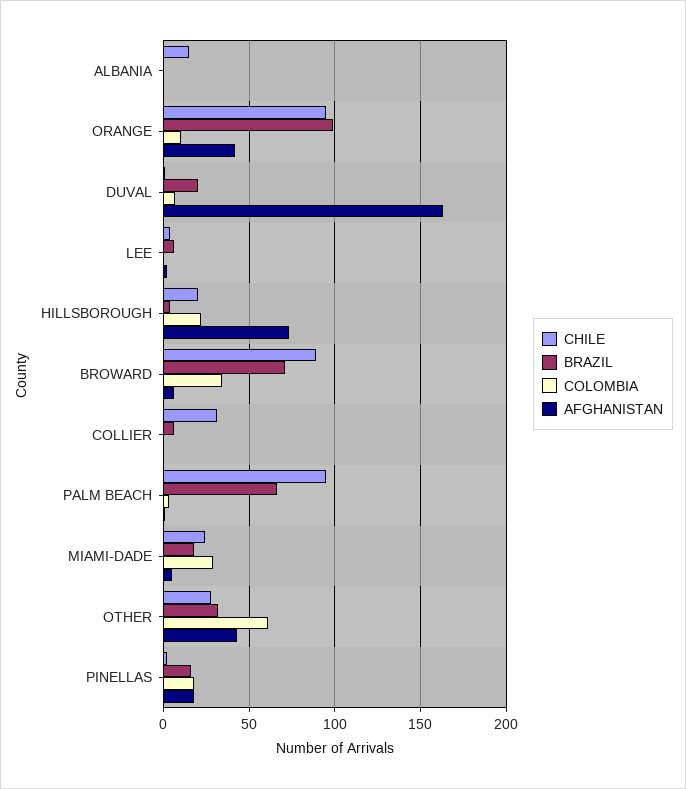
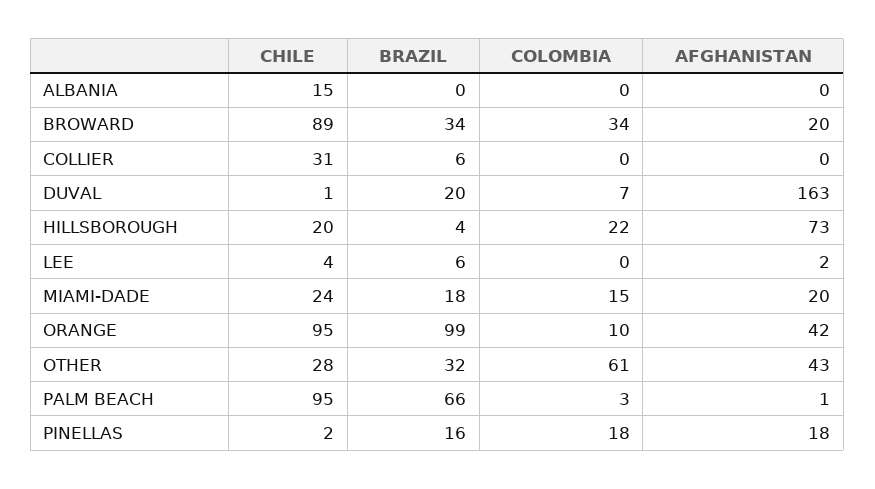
  {
    "CHILE": {
      "ALBANIA": 15,
      "ORANGE": 95,
      "DUVAL": 1,
      "LEE": 4,
      "HILLSBOROUGH": 20,
      "BROWARD": 89,
      "COLLIER": 31,
      "PALM BEACH": 95,
      "MIAMI-DADE": 24,
      "OTHER": 28,
      "PINELLAS": 2
    },
    "BRAZIL": {
      "ALBANIA": 0,
      "ORANGE": 99,
      "DUVAL": 20,
      "LEE": 6,
      "HILLSBOROUGH": 4,
-     "BROWARD": 70,
+     "BROWARD": 34,
      "COLLIER": 6,
      "PALM BEACH": 66,
      "MIAMI-DADE": 18,
      "OTHER": 32,
      "PINELLAS": 16
    },
    "COLOMBIA": {
      "ALBANIA": 0,
      "ORANGE": 10,
      "DUVAL": 7,
      "LEE": 0,
      "HILLSBOROUGH": 22,
      "BROWARD": 34,
      "COLLIER": 0,
      "PALM BEACH": 3,
-     "MIAMI-DADE": 30,
+     "MIAMI-DADE": 15,
      "OTHER": 61,
      "PINELLAS": 18
    },
    "AFGHANISTAN": {
      "ALBANIA": 0,
      "ORANGE": 42,
      "DUVAL": 163,
      "LEE": 2,
      "HILLSBOROUGH": 73,
-     "BROWARD": 5,
+     "BROWARD": 20,
      "COLLIER": 0,
      "PALM BEACH": 1,
-     "MIAMI-DADE": 5,
+     "MIAMI-DADE": 20,
      "OTHER": 43,
      "PINELLAS": 18
    }
  }

